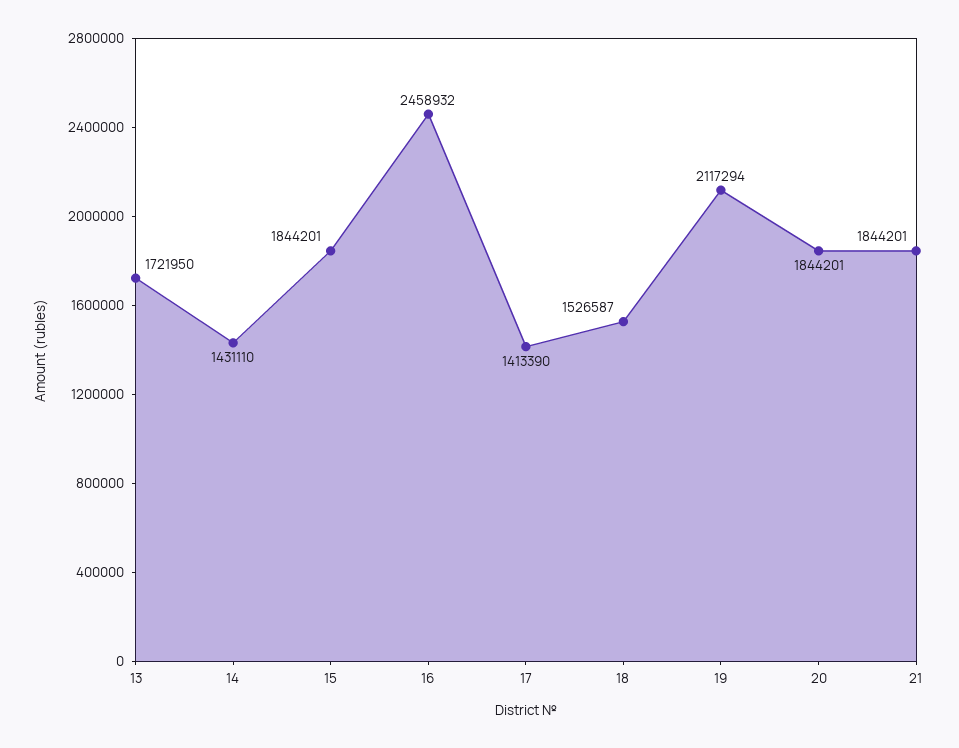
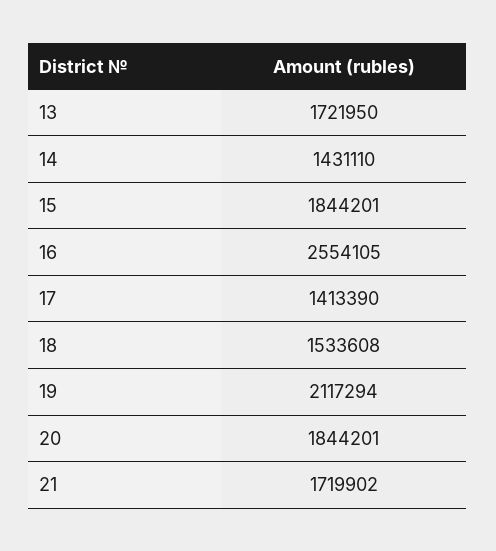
  {
    "13": 1721950,
    "14": 1431110,
    "15": 1844201,
-   "16": 2458932,
+   "16": 2554105,
    "17": 1413390,
-   "18": 1526587,
+   "18": 1533608,
    "19": 2117294,
    "20": 1844201,
-   "21": 1844201
+   "21": 1719902
  }

